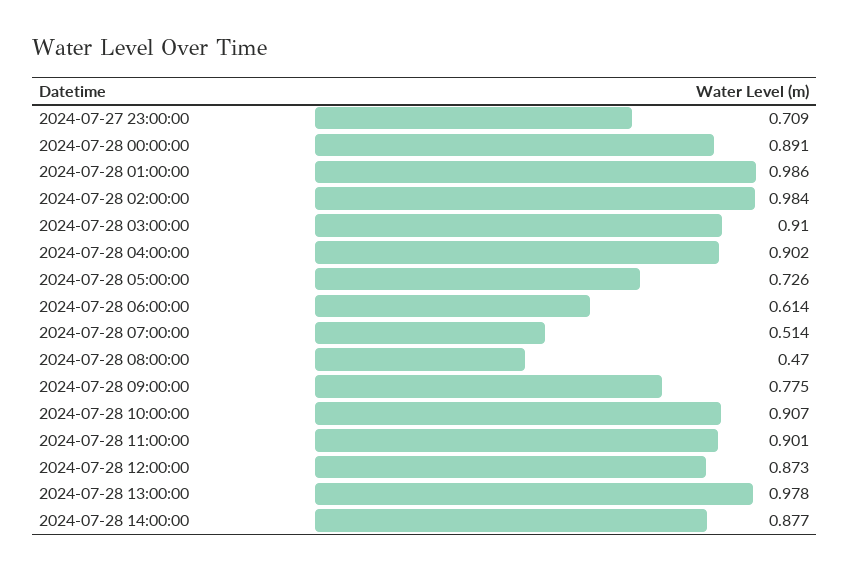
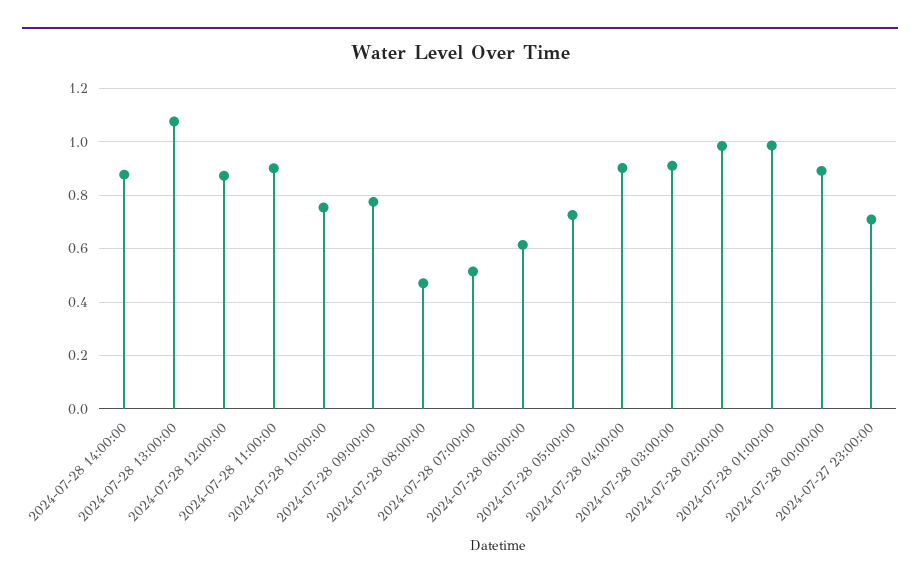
  {
    "2024-07-27 23:00:00": 0.709,
    "2024-07-28 00:00:00": 0.891,
    "2024-07-28 01:00:00": 0.986,
    "2024-07-28 02:00:00": 0.984,
    "2024-07-28 03:00:00": 0.91,
    "2024-07-28 04:00:00": 0.902,
    "2024-07-28 05:00:00": 0.726,
    "2024-07-28 06:00:00": 0.614,
    "2024-07-28 07:00:00": 0.514,
    "2024-07-28 08:00:00": 0.47,
    "2024-07-28 09:00:00": 0.775,
-   "2024-07-28 10:00:00": 0.907,
+   "2024-07-28 10:00:00": 0.75,
    "2024-07-28 11:00:00": 0.901,
    "2024-07-28 12:00:00": 0.873,
-   "2024-07-28 13:00:00": 0.978,
+   "2024-07-28 13:00:00": 1.075,
    "2024-07-28 14:00:00": 0.877
  }

